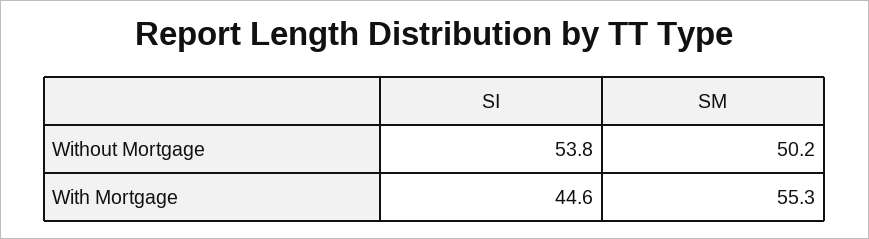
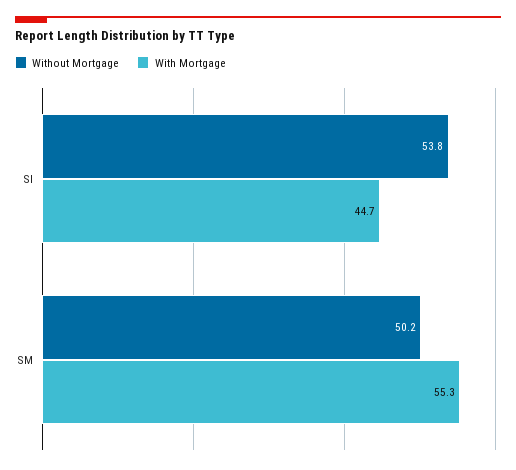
  {
    "Without Mortgage": {
      "SI": 53.8,
      "SM": 50.2
    },
    "With Mortgage": {
-     "SI": 44.6,
+     "SI": 44.7,
      "SM": 55.3
    }
  }

